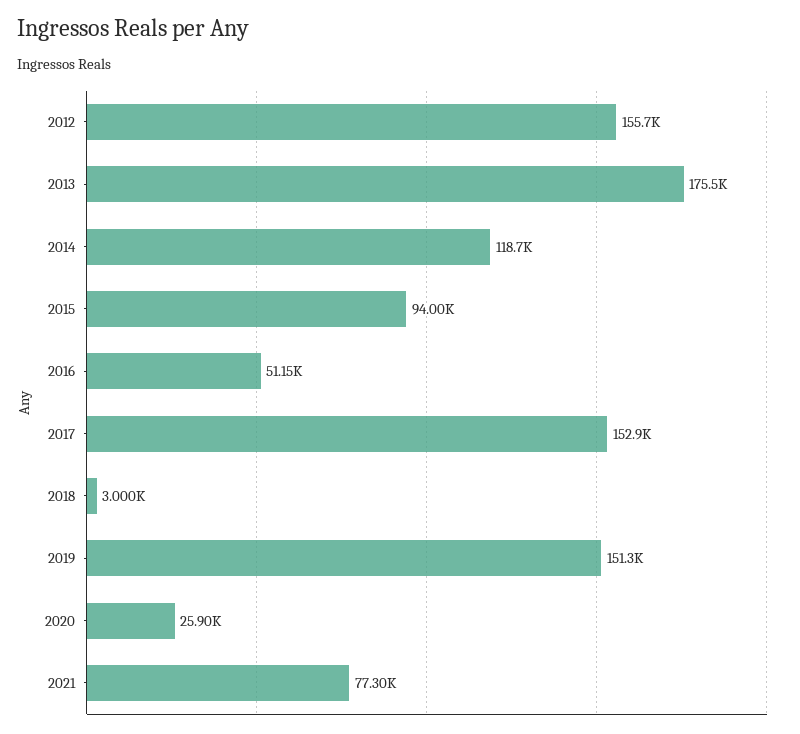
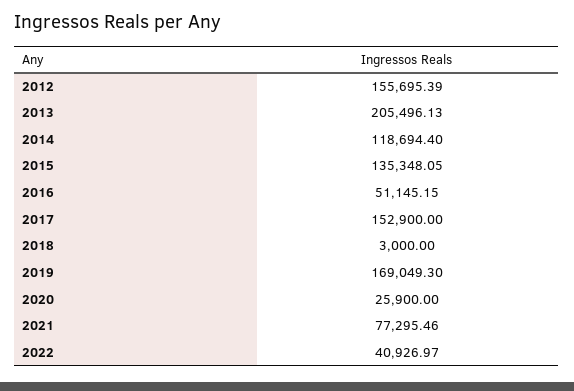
  {
    "2012": 155695.39,
-   "2013": 175500,
+   "2013": 205496.13,
    "2014": 118694.4,
-   "2015": 94000,
+   "2015": 135348.05,
    "2016": 51145.15,
    "2017": 152900,
    "2018": 3000,
-   "2019": 151300,
+   "2019": 169049.3,
    "2020": 25900,
-   "2021": 77295.46
+   "2021": 77295.46,
+   "2022": 40926.97
  }

